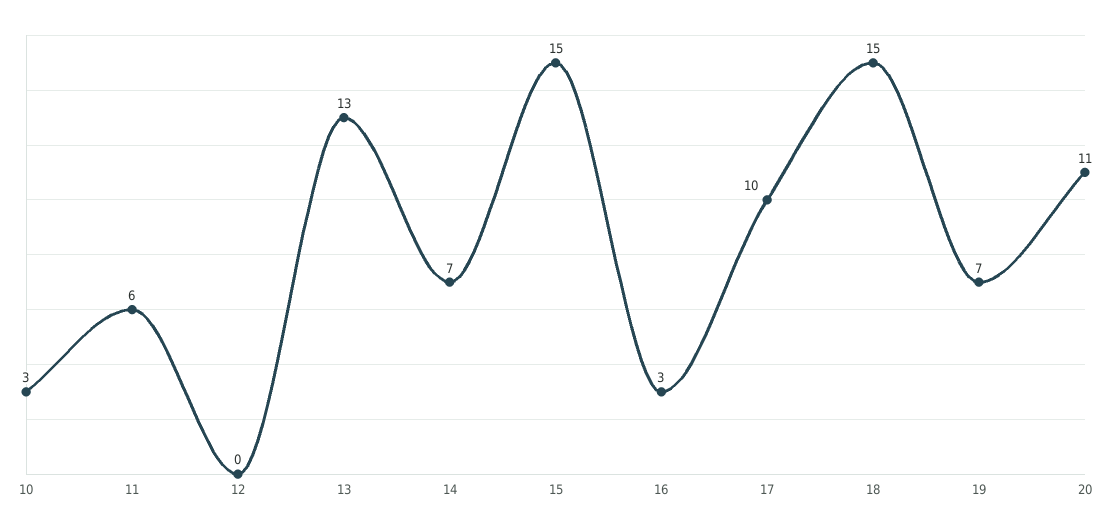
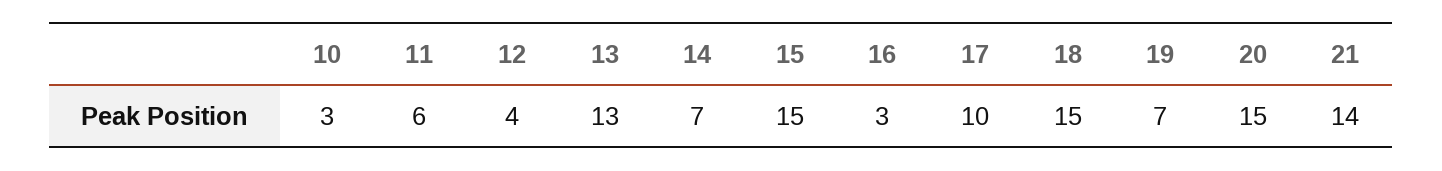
  {
    "10": 3,
    "11": 6,
-   "12": 0,
+   "12": 4,
    "13": 13,
    "14": 7,
    "15": 15,
    "16": 3,
    "17": 10,
    "18": 15,
    "19": 7,
-   "20": 11
+   "20": 15,
+   "21": 14
  }

